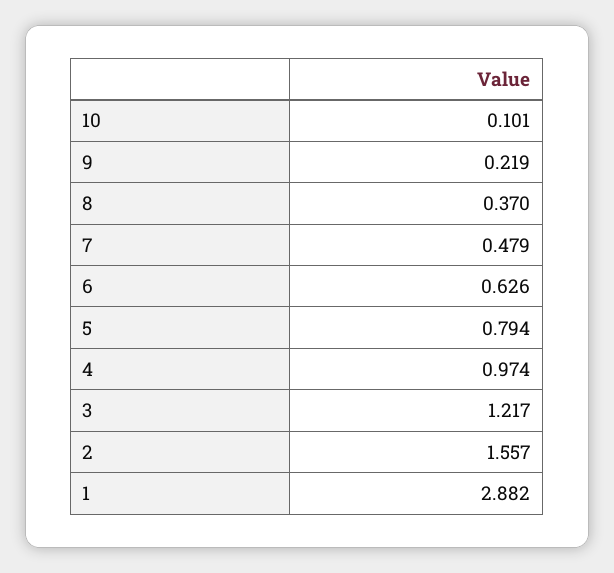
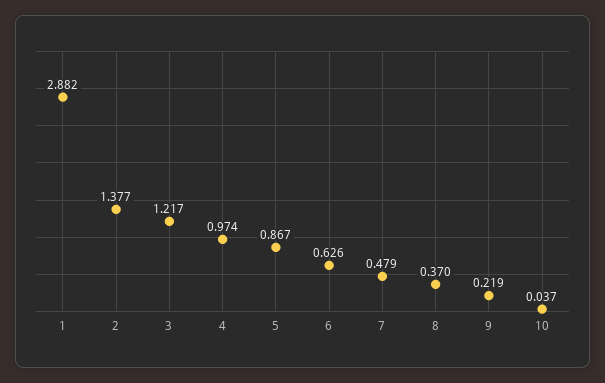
  {
-   "10": 0.101,
+   "10": 0.037,
    "9": 0.219,
    "8": 0.37,
    "7": 0.479,
    "6": 0.626,
-   "5": 0.794,
+   "5": 0.867,
    "4": 0.974,
    "3": 1.217,
-   "2": 1.557,
+   "2": 1.377,
    "1": 2.882
  }

